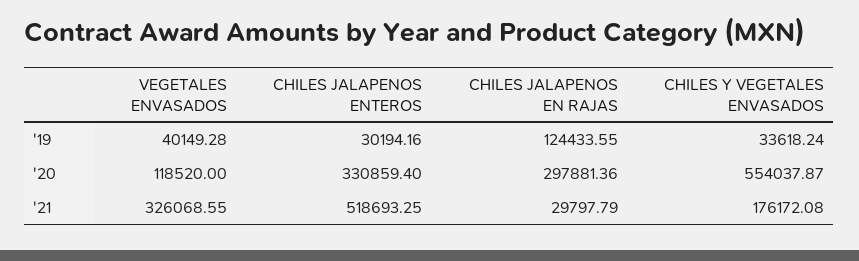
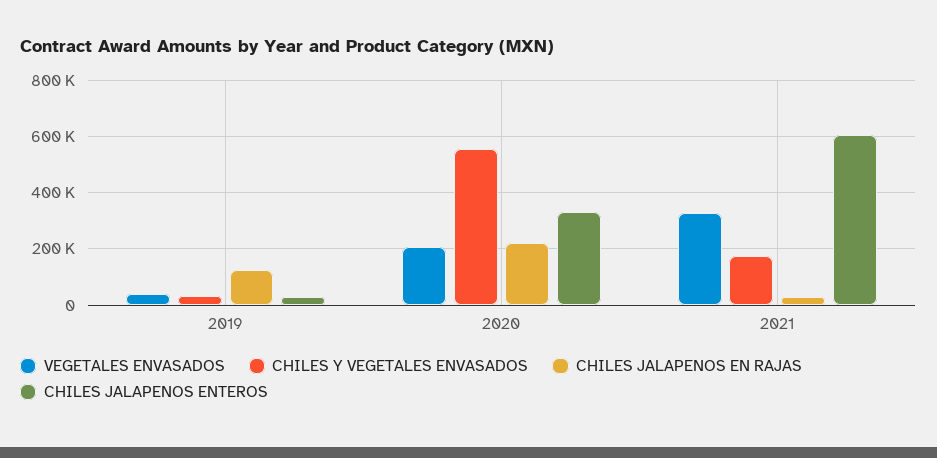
  {
    "VEGETALES ENVASADOS": {
      "'19": 40149.28,
-     "'20": 118520,
+     "'20": 200000,
      "'21": 326068.55
    },
    "CHILES JALAPENOS ENTEROS": {
      "'19": 30194.16,
      "'20": 330859.4,
-     "'21": 518693.25
+     "'21": 600000
    },
    "CHILES JALAPENOS EN RAJAS": {
      "'19": 124433.55,
-     "'20": 297881.36,
+     "'20": 225000,
      "'21": 29797.79
    },
    "CHILES Y VEGETALES ENVASADOS": {
      "'19": 33618.24,
      "'20": 554037.87,
      "'21": 176172.08
    }
  }

